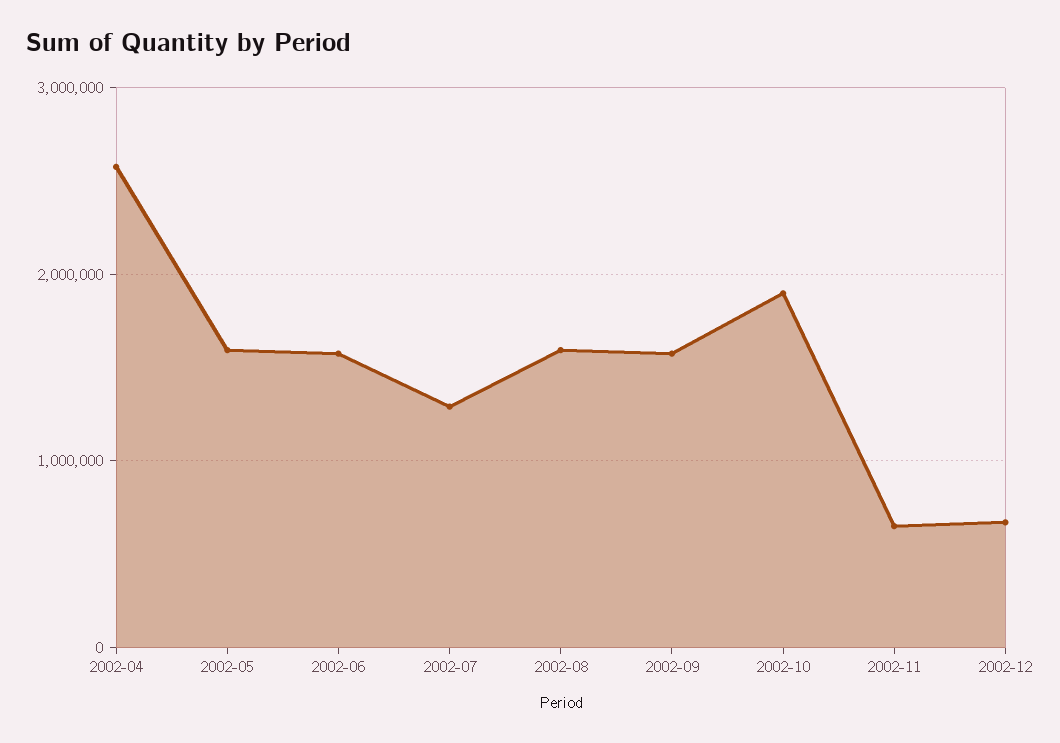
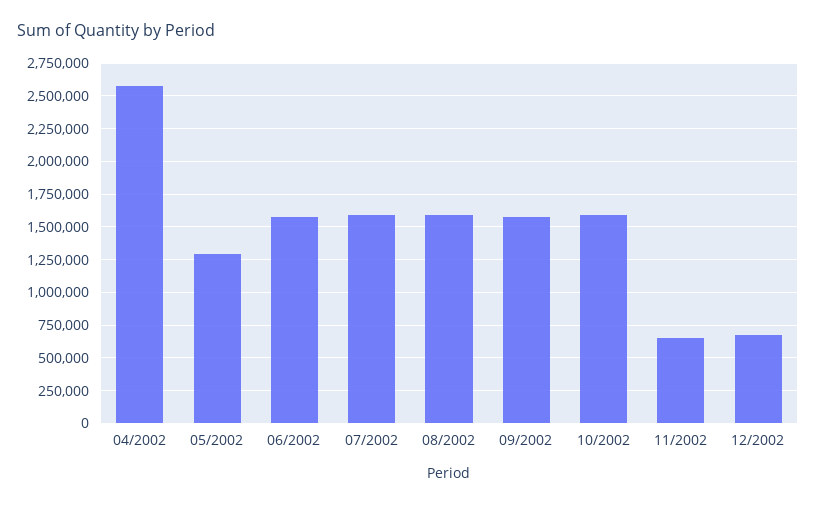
  {
    "2002-04": 2600000,
-   "2002-05": 1600000,
+   "2002-05": 1300000,
    "2002-06": 1600000,
-   "2002-07": 1300000,
+   "2002-07": 1600000,
    "2002-08": 1600000,
    "2002-09": 1600000,
-   "2002-10": 1900000,
+   "2002-10": 1600000,
    "2002-11": 650000,
    "2002-12": 650000
  }

